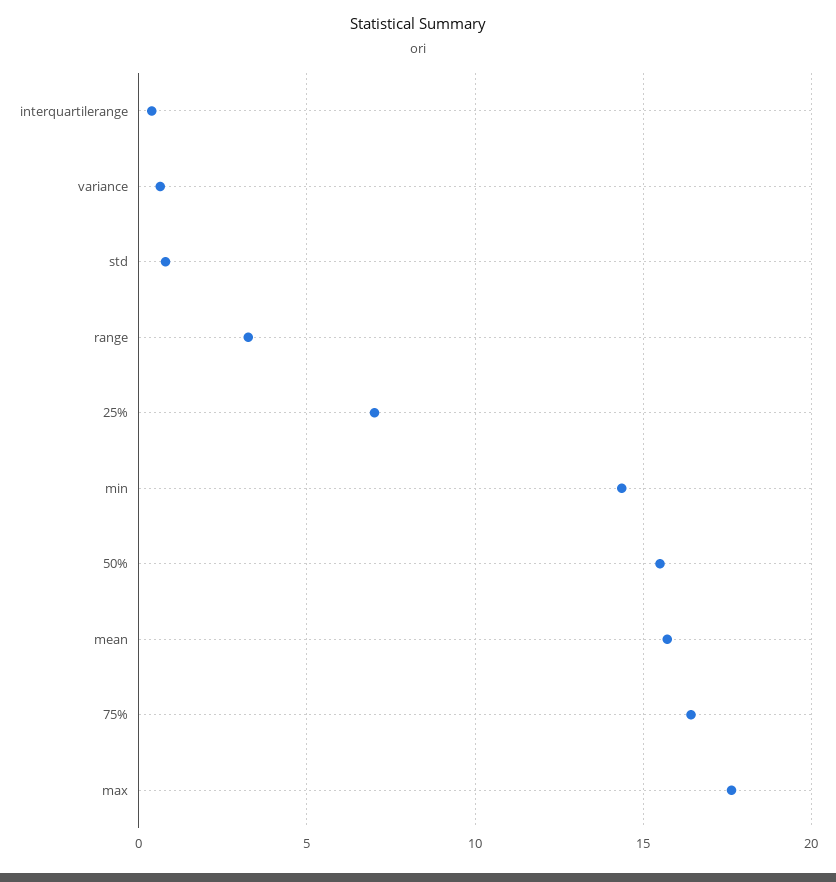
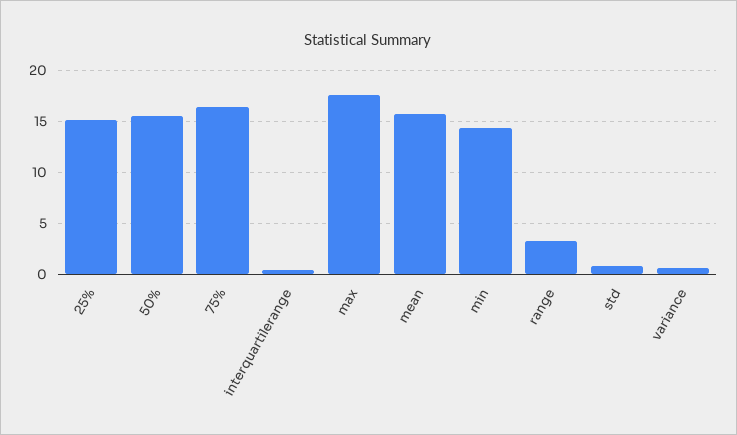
  {
    "interquartilerange": 0.5,
    "variance": 0.5,
    "std": 1,
    "range": 3.5,
-   "25%": 7,
+   "25%": 15,
    "min": 14.5,
    "50%": 15.5,
    "mean": 15.5,
    "75%": 16.5,
    "max": 17.5
  }

